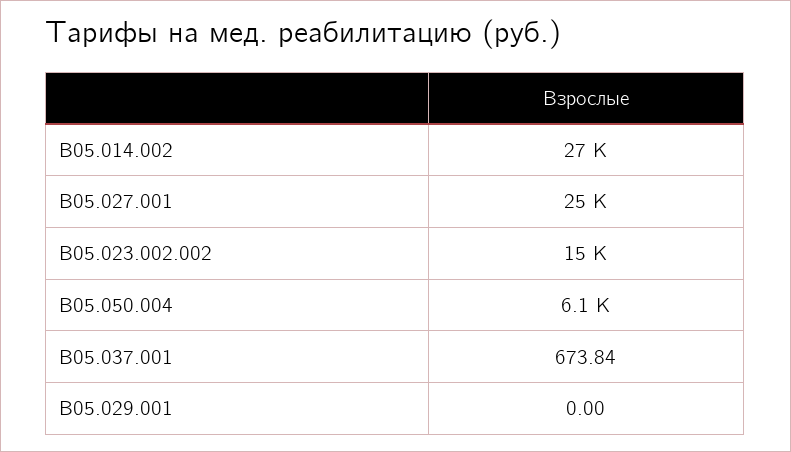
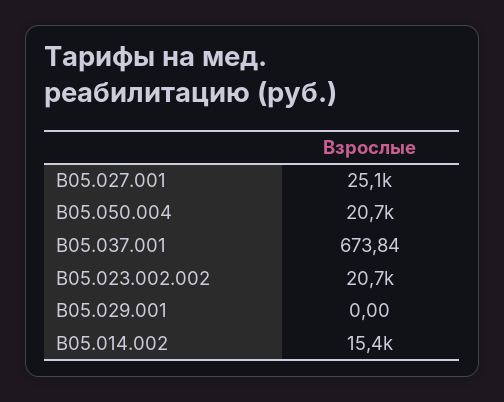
  {
-   "B05.014.002": 27000,
+   "B05.014.002": 15400,
    "B05.027.001": 25100,
-   "B05.023.002.002": 15000,
+   "B05.023.002.002": 20700,
-   "B05.050.004": 6100,
+   "B05.050.004": 20700,
    "B05.037.001": 673.84,
    "B05.029.001": 0
  }

